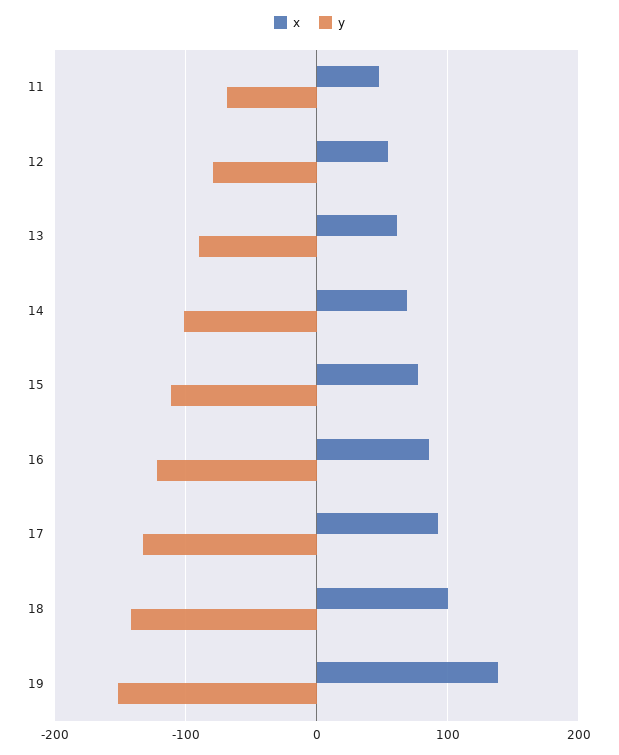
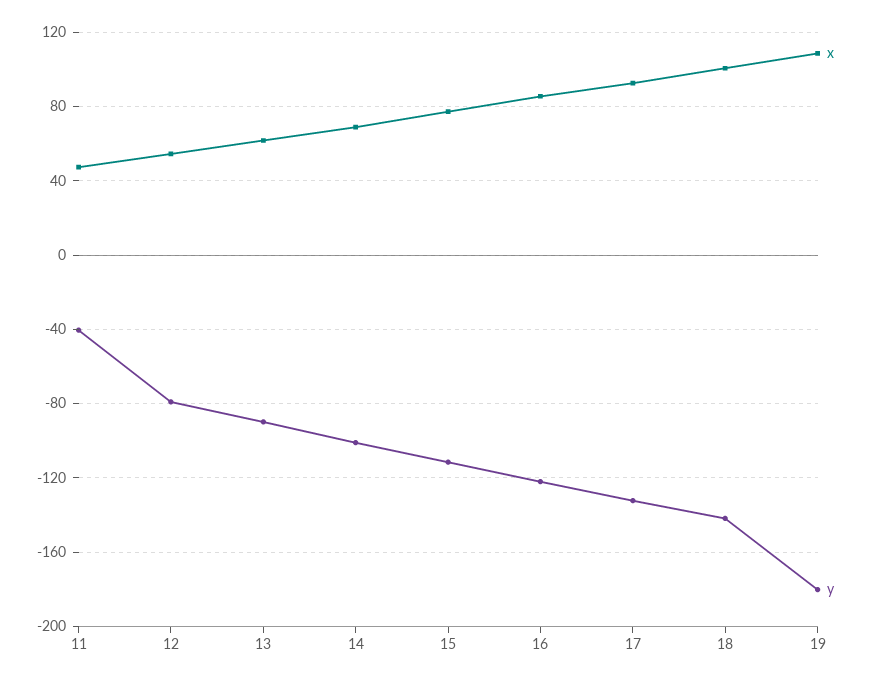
  {
    "x": {
      "11": 45,
      "12": 55,
      "13": 60,
      "14": 70,
      "15": 75,
      "16": 85,
      "17": 95,
      "18": 100,
-     "19": 140
+     "19": 110
    },
    "y": {
-     "11": -70,
+     "11": -40,
      "12": -80,
      "13": -90,
      "14": -100,
      "15": -110,
      "16": -120,
      "17": -130,
      "18": -140,
-     "19": -150
+     "19": -180
    }
  }

